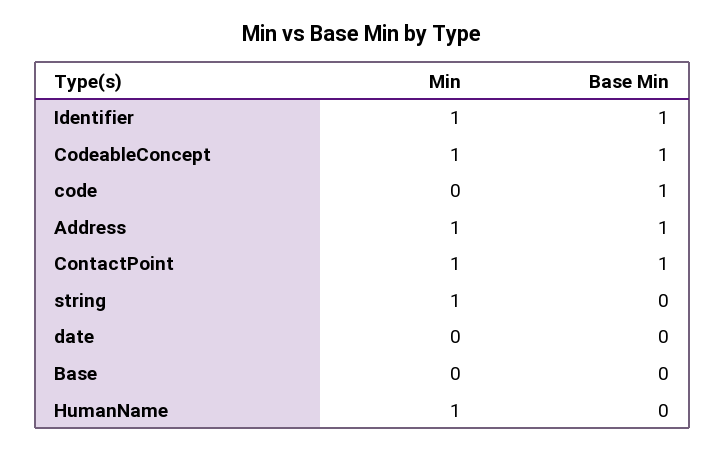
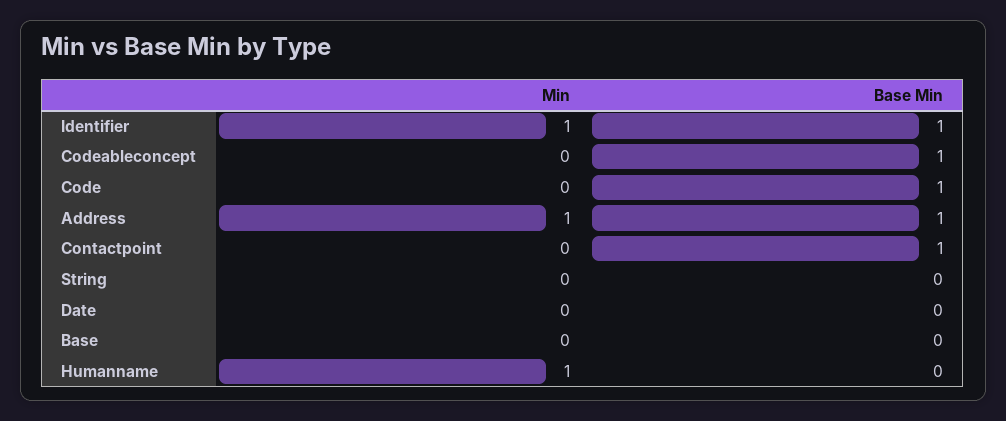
  {
    "Min": {
      "Identifier": 1,
-     "CodeableConcept": 1,
+     "CodeableConcept": 0,
      "code": 0,
      "Address": 1,
-     "ContactPoint": 1,
+     "ContactPoint": 0,
-     "string": 1,
+     "string": 0,
      "date": 0,
      "Base": 0,
      "HumanName": 1
    },
    "Base Min": {
      "Identifier": 1,
      "CodeableConcept": 1,
      "code": 1,
      "Address": 1,
      "ContactPoint": 1,
      "string": 0,
      "date": 0,
      "Base": 0,
      "HumanName": 0
    }
  }

